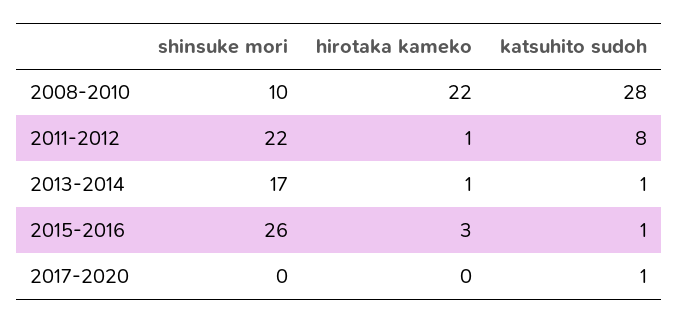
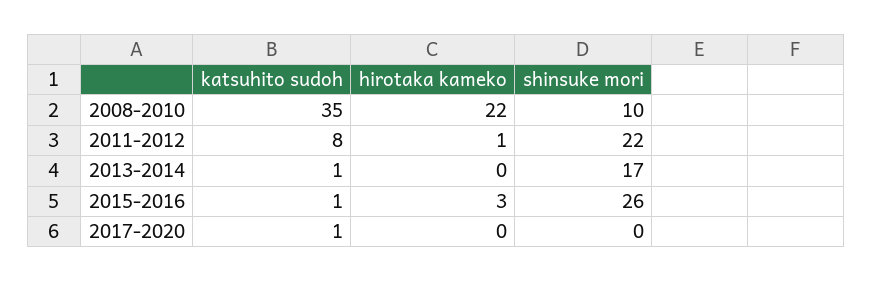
  {
    "shinsuke mori": {
      "2008-2010": 10,
      "2011-2012": 22,
      "2013-2014": 17,
      "2015-2016": 26,
      "2017-2020": 0
    },
    "hirotaka kameko": {
      "2008-2010": 22,
      "2011-2012": 1,
-     "2013-2014": 1,
+     "2013-2014": 0,
      "2015-2016": 3,
      "2017-2020": 0
    },
    "katsuhito sudoh": {
-     "2008-2010": 28,
+     "2008-2010": 35,
      "2011-2012": 8,
      "2013-2014": 1,
      "2015-2016": 1,
      "2017-2020": 1
    }
  }

